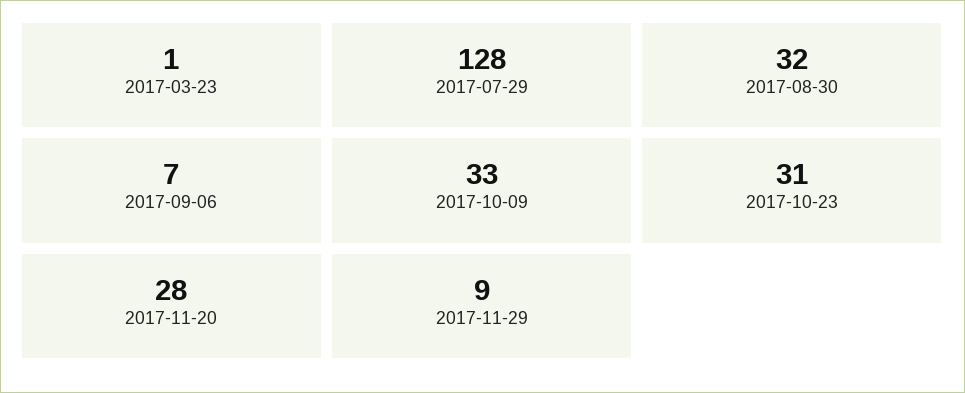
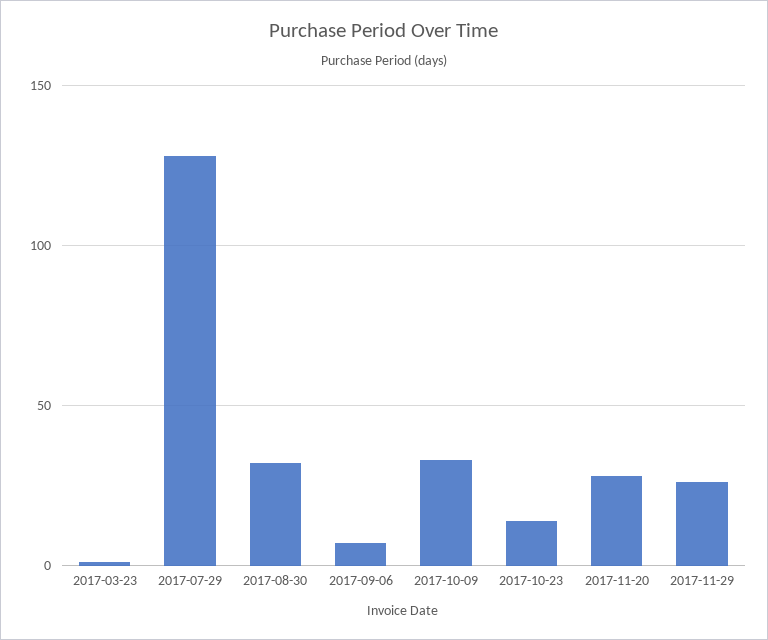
  {
    "2017-03-23": 1,
    "2017-07-29": 128,
    "2017-08-30": 32,
    "2017-09-06": 7,
    "2017-10-09": 33,
-   "2017-10-23": 31,
+   "2017-10-23": 15,
    "2017-11-20": 28,
-   "2017-11-29": 9
+   "2017-11-29": 25
  }

